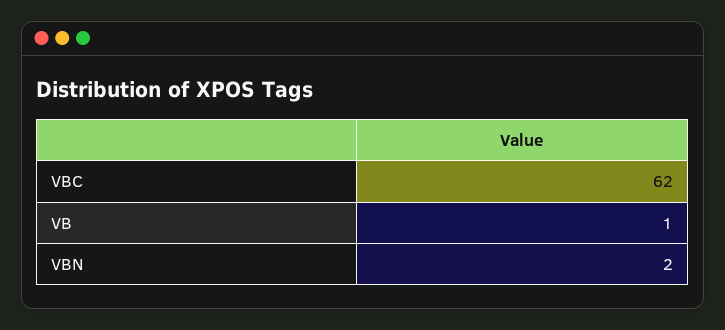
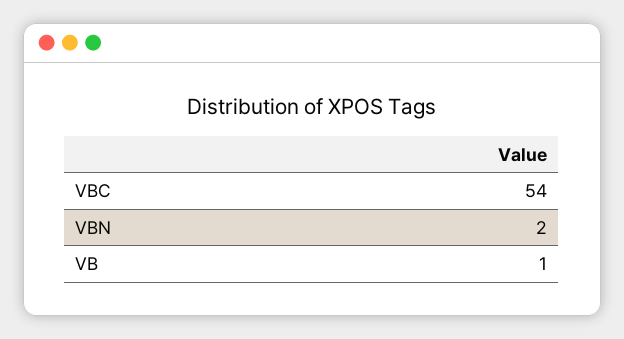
  {
-   "VBC": 62,
+   "VBC": 54,
    "VB": 1,
    "VBN": 2
  }

